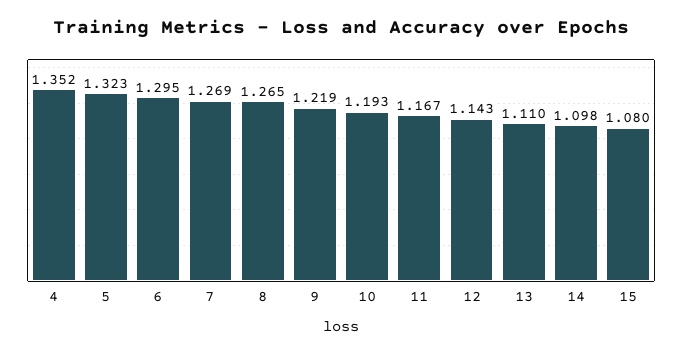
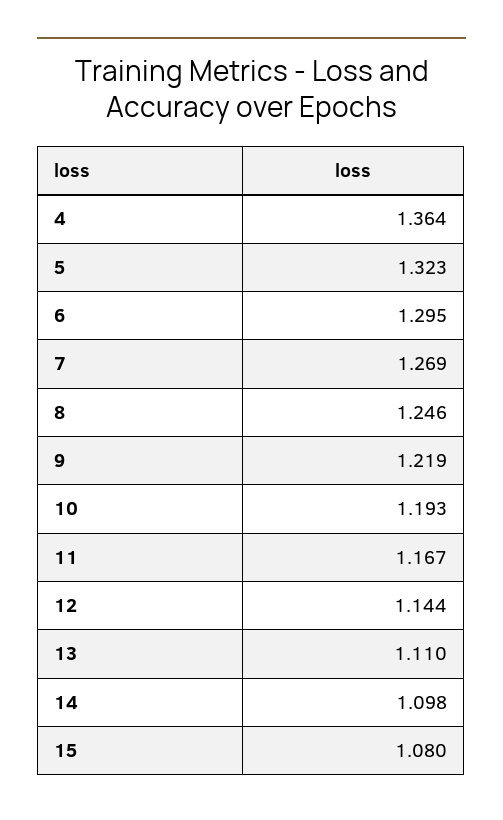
  {
-   "4": 1.352,
+   "4": 1.364,
    "5": 1.323,
    "6": 1.295,
    "7": 1.269,
-   "8": 1.265,
+   "8": 1.246,
    "9": 1.219,
    "10": 1.193,
    "11": 1.167,
-   "12": 1.143,
+   "12": 1.144,
    "13": 1.11,
    "14": 1.098,
    "15": 1.08
  }

